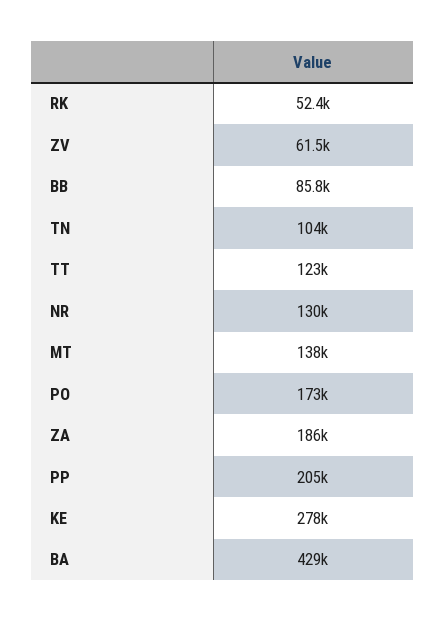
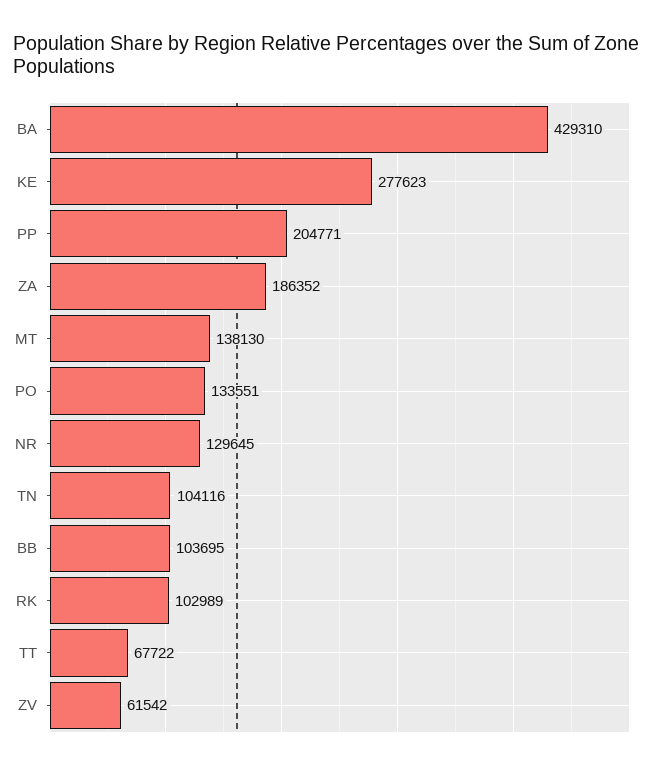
  {
-   "RK": 52400,
+   "RK": 102989,
    "ZV": 61542,
-   "BB": 85800,
+   "BB": 103695,
    "TN": 104116,
-   "TT": 123000,
+   "TT": 67722,
    "NR": 129645,
    "MT": 138130,
-   "PO": 173000,
+   "PO": 133551,
    "ZA": 186352,
    "PP": 204771,
    "KE": 277623,
    "BA": 429310
  }

